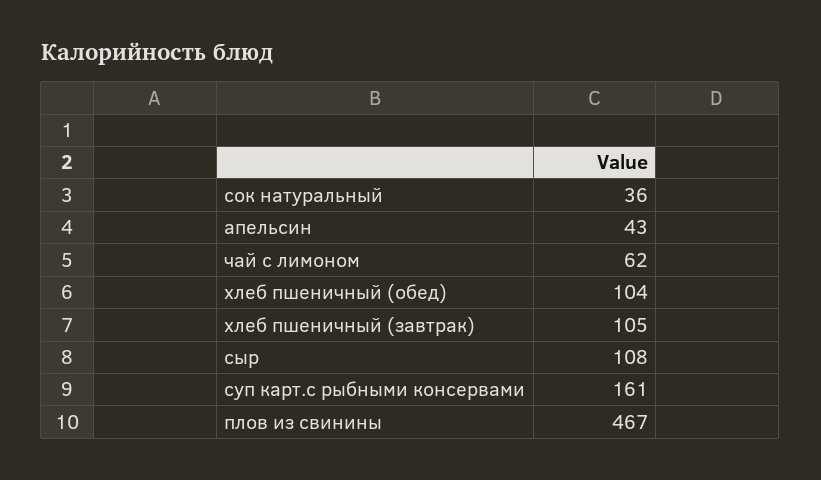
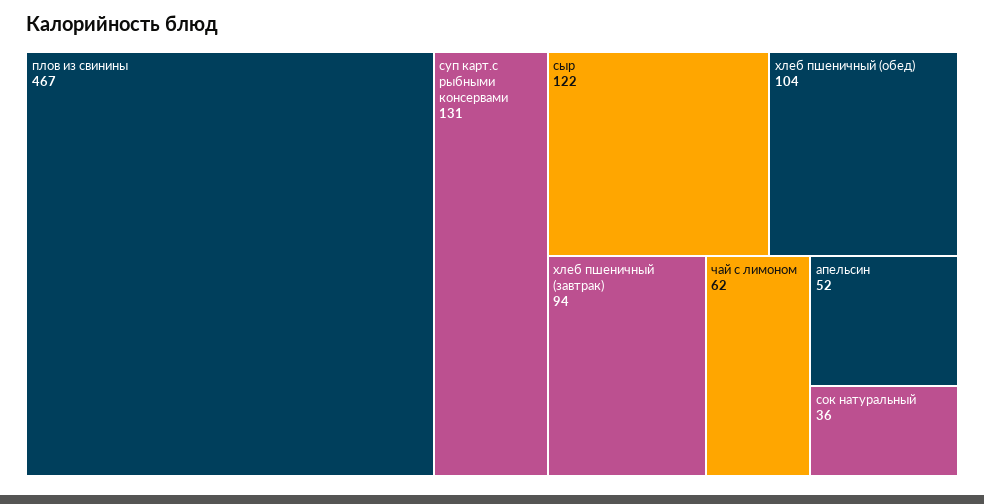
  {
    "сок натуральный": 36,
-   "апельсин": 43,
+   "апельсин": 52,
    "чай с лимоном": 62,
    "хлеб пшеничный (обед)": 104,
-   "хлеб пшеничный (завтрак)": 105,
+   "хлеб пшеничный (завтрак)": 94,
-   "сыр": 108,
+   "сыр": 122,
-   "суп карт.с рыбными консервами": 161,
+   "суп карт.с рыбными консервами": 131,
    "плов из свинины": 467
  }

